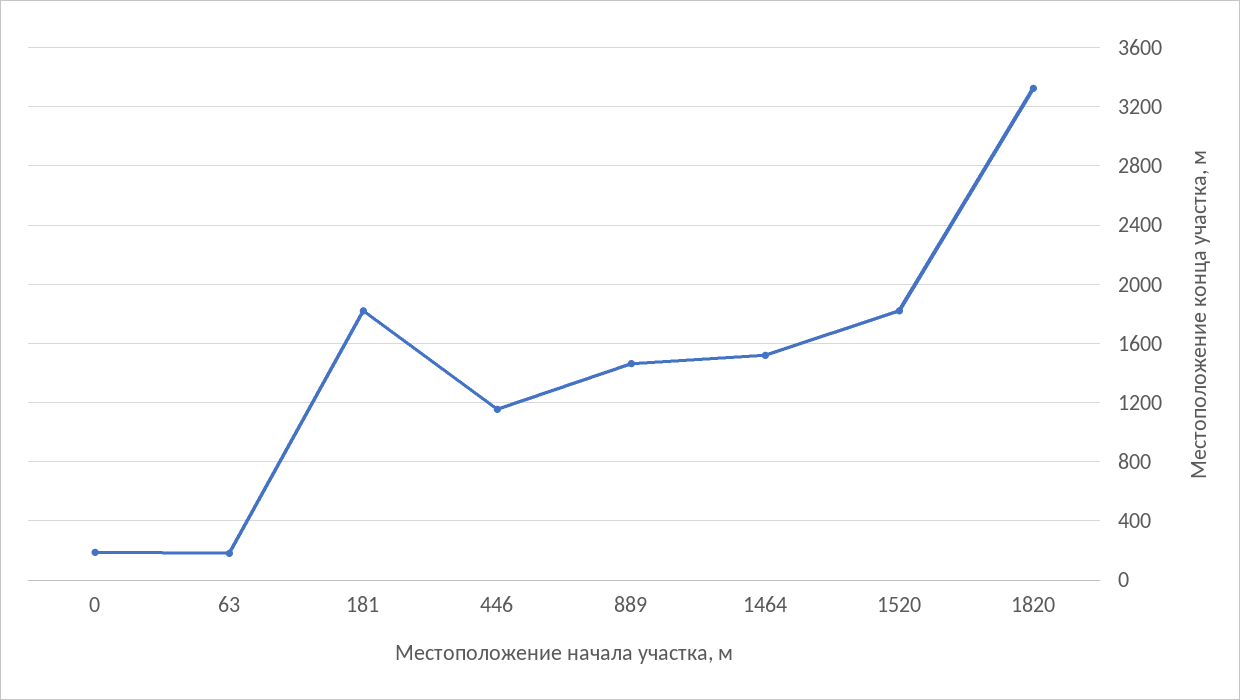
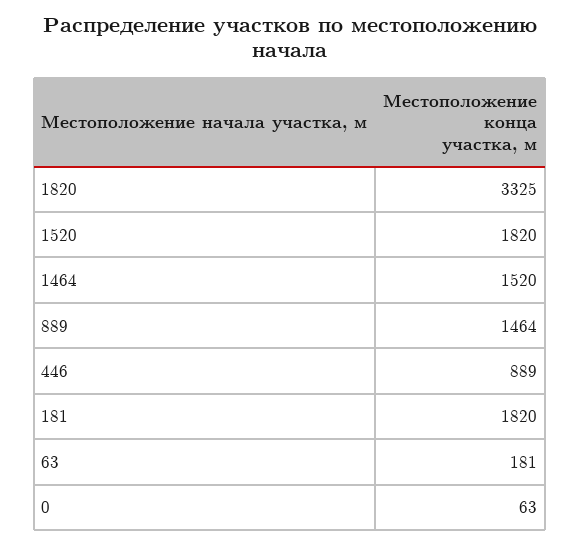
  {
-   "0": 200,
+   "0": 63,
    "63": 181,
    "181": 1820,
-   "446": 1150,
+   "446": 889,
    "889": 1464,
    "1464": 1520,
    "1520": 1820,
    "1820": 3325
  }

